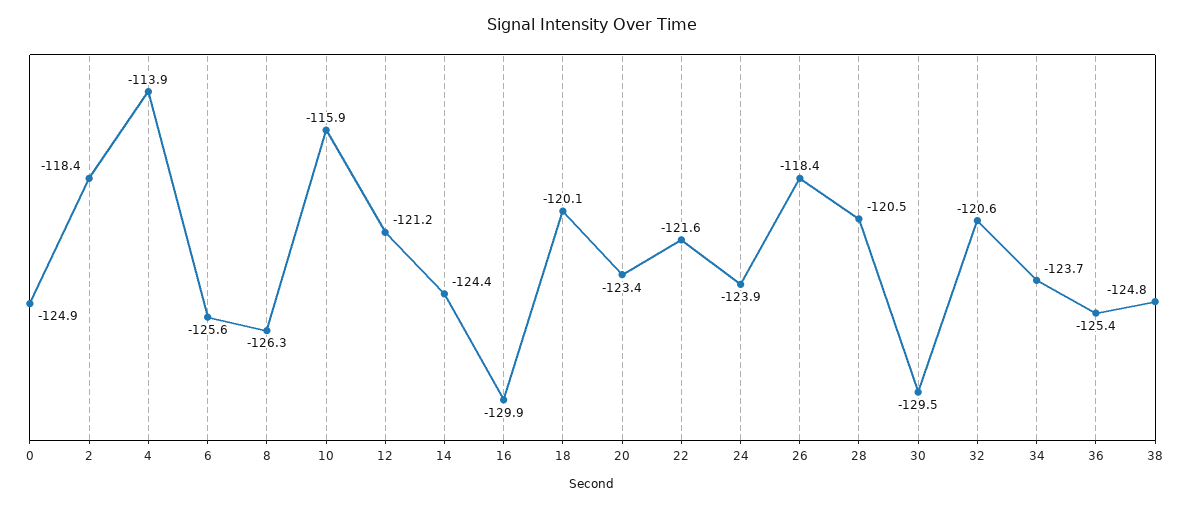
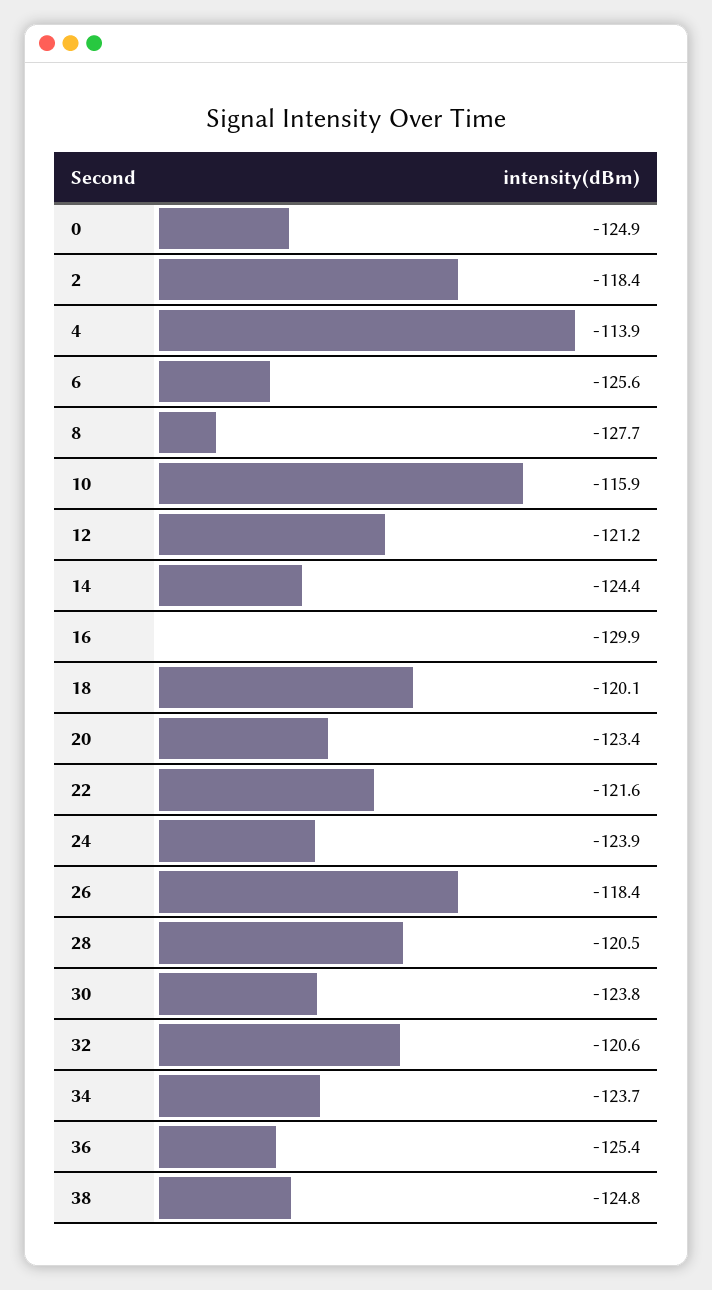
  {
    "0": -124.9,
    "2": -118.4,
    "4": -113.9,
    "6": -125.6,
-   "8": -126.3,
+   "8": -127.7,
    "10": -115.9,
    "12": -121.2,
    "14": -124.4,
    "16": -129.9,
    "18": -120.1,
    "20": -123.4,
    "22": -121.6,
    "24": -123.9,
    "26": -118.4,
    "28": -120.5,
-   "30": -129.5,
+   "30": -123.8,
    "32": -120.6,
    "34": -123.7,
    "36": -125.4,
    "38": -124.8
  }

